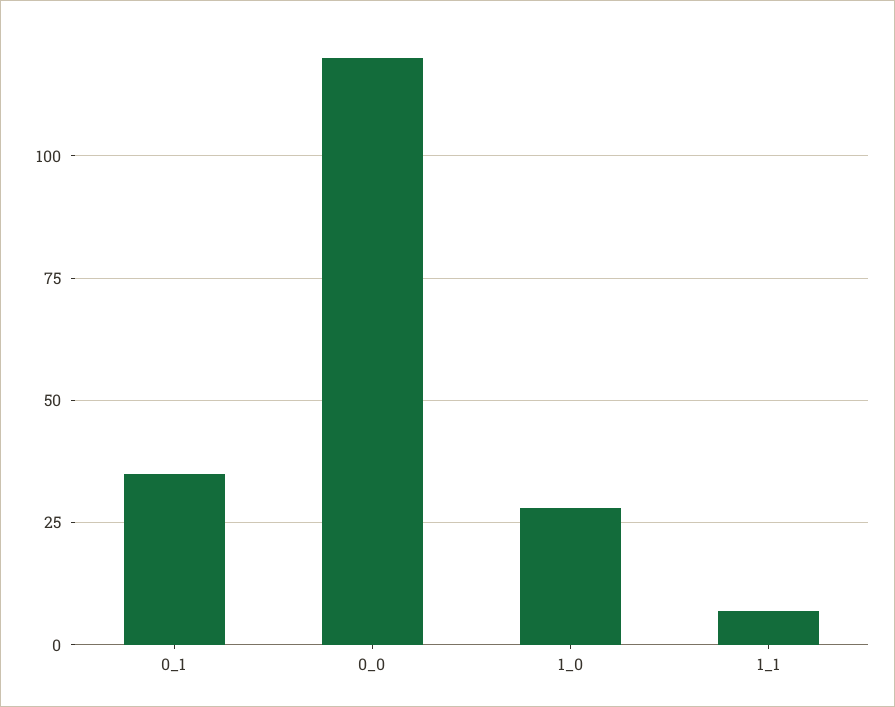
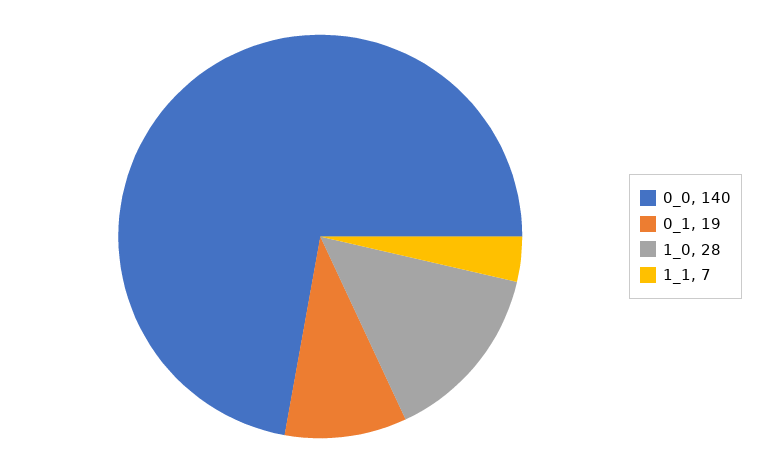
  {
-   "0_1": 35,
+   "0_1": 19,
-   "0_0": 120,
+   "0_0": 140,
    "1_0": 28,
    "1_1": 7
  }

